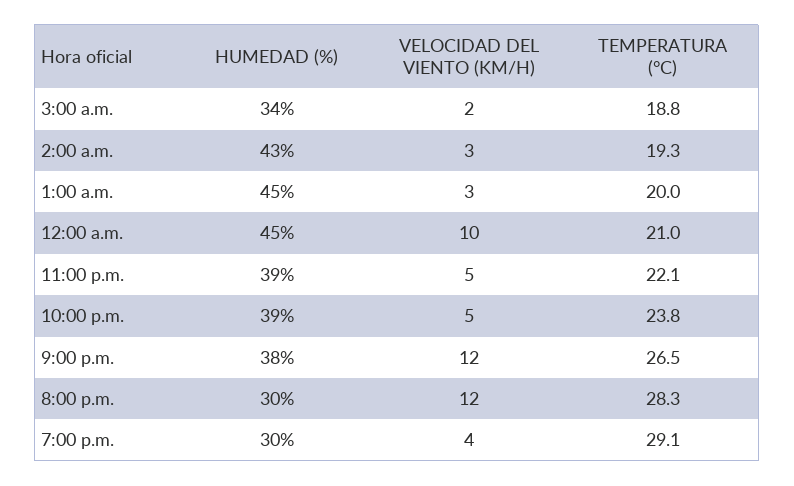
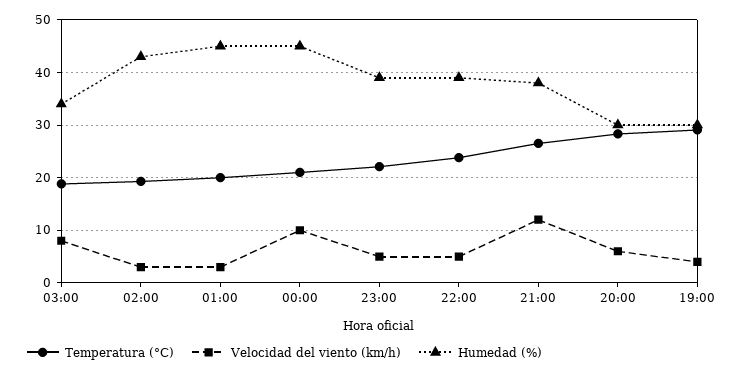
  {
    "HUMEDAD (%)": {
      "3:00 a.m.": 34,
      "2:00 a.m.": 43,
      "1:00 a.m.": 45,
      "12:00 a.m.": 45,
      "11:00 p.m.": 39,
      "10:00 p.m.": 39,
      "9:00 p.m.": 38,
      "8:00 p.m.": 30,
      "7:00 p.m.": 30
    },
    "VELOCIDAD DEL VIENTO (KM/H)": {
-     "3:00 a.m.": 2,
+     "3:00 a.m.": 8,
      "2:00 a.m.": 3,
      "1:00 a.m.": 3,
      "12:00 a.m.": 10,
      "11:00 p.m.": 5,
      "10:00 p.m.": 5,
      "9:00 p.m.": 12,
-     "8:00 p.m.": 12,
+     "8:00 p.m.": 6,
      "7:00 p.m.": 4
    },
    "TEMPERATURA (°C)": {
      "3:00 a.m.": 18.8,
      "2:00 a.m.": 19.3,
      "1:00 a.m.": 20,
      "12:00 a.m.": 21,
      "11:00 p.m.": 22.1,
      "10:00 p.m.": 23.8,
      "9:00 p.m.": 26.5,
      "8:00 p.m.": 28.3,
      "7:00 p.m.": 29.1
    }
  }

